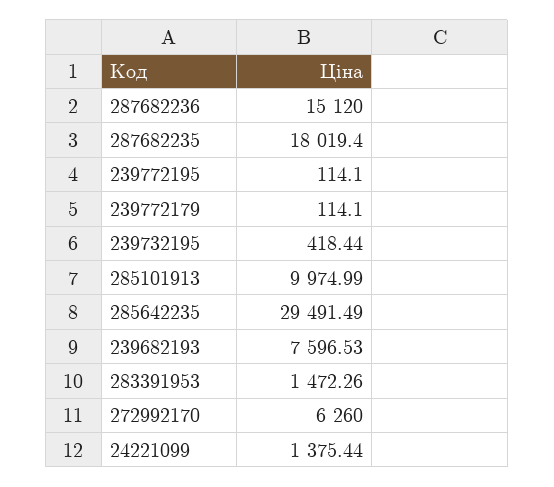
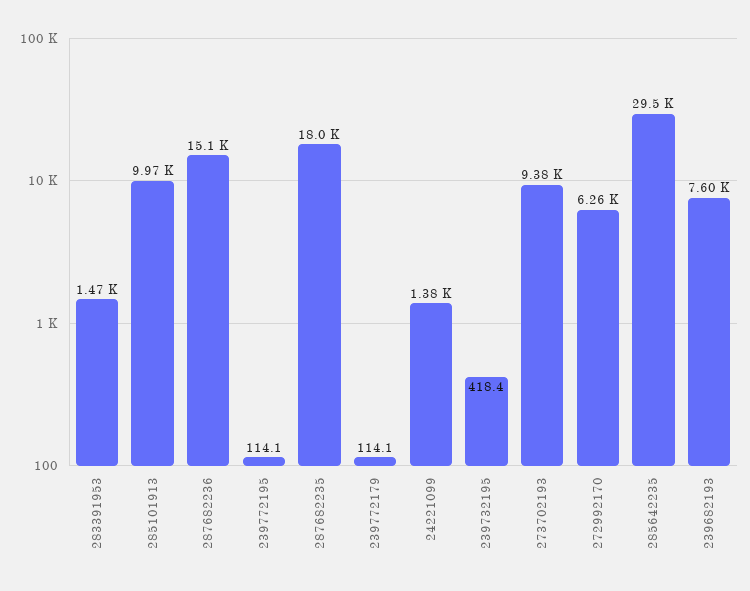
  {
    "287682236": 15120,
    "287682235": 18019.4,
    "239772195": 114.1,
    "239772179": 114.1,
    "239732195": 418.44,
    "285101913": 9974.99,
    "285642235": 29491.49,
    "239682193": 7596.53,
    "283391953": 1472.26,
    "272992170": 6260,
-   "24221099": 1375.44
+   "24221099": 1375.44,
+   "273702193": 9380
  }

